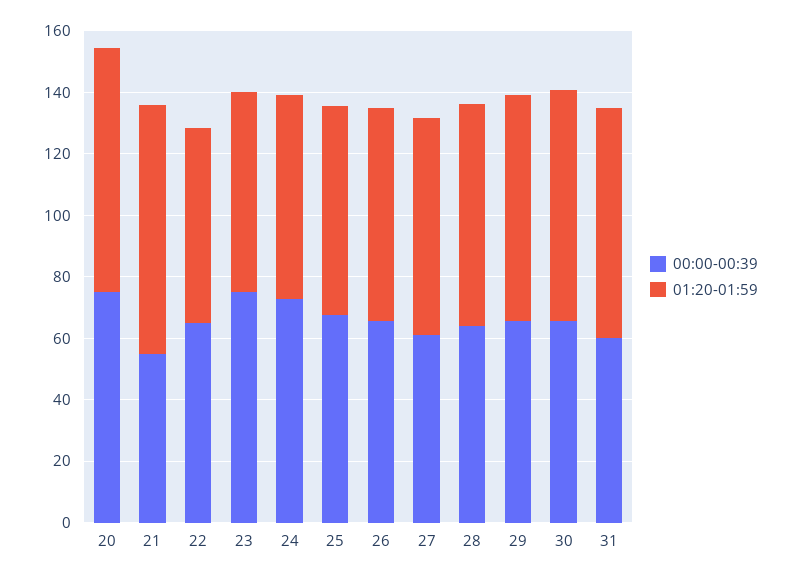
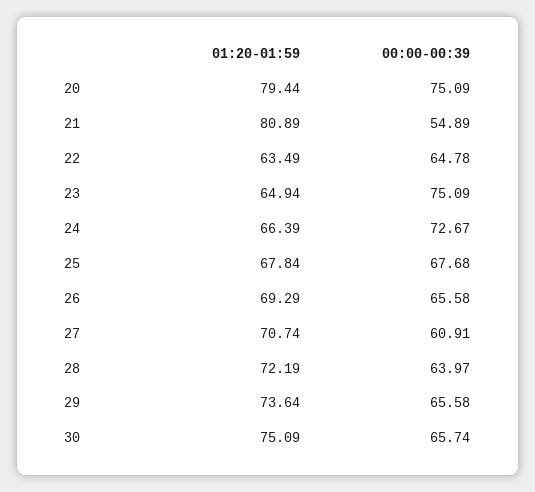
  {
    "00:00-00:39": {
      "20": 75.09,
      "21": 54.89,
      "22": 64.78,
      "23": 75.09,
      "24": 72.67,
      "25": 67.68,
      "26": 65.58,
      "27": 60.91,
      "28": 63.97,
      "29": 65.58,
-     "30": 65.74,
+     "30": 65.74
-     "31": 60
    },
    "01:20-01:59": {
      "20": 79.44,
      "21": 80.89,
      "22": 63.49,
      "23": 64.94,
      "24": 66.39,
      "25": 67.84,
      "26": 69.29,
      "27": 70.74,
      "28": 72.19,
      "29": 73.64,
-     "30": 75.09,
+     "30": 75.09
-     "31": 75
    }
  }

